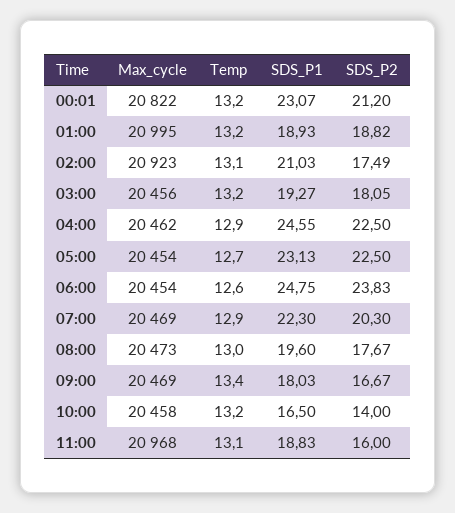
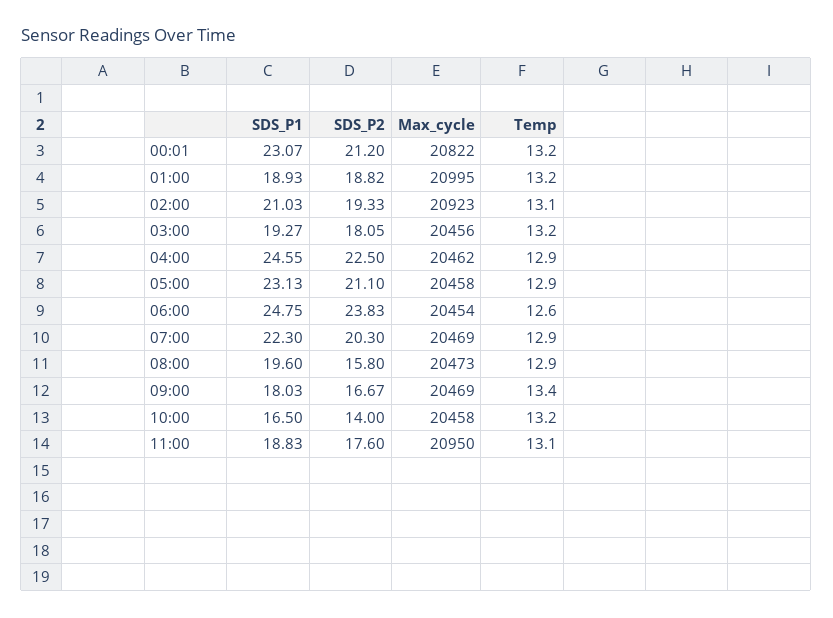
  {
    "Max_cycle": {
      "00:01": 20822,
      "01:00": 20995,
      "02:00": 20923,
      "03:00": 20456,
      "04:00": 20462,
-     "05:00": 20454,
+     "05:00": 20458,
      "06:00": 20454,
      "07:00": 20469,
      "08:00": 20473,
      "09:00": 20469,
      "10:00": 20458,
-     "11:00": 20968
+     "11:00": 20950
    },
    "Temp": {
      "00:01": 13.2,
      "01:00": 13.2,
      "02:00": 13.1,
      "03:00": 13.2,
      "04:00": 12.9,
-     "05:00": 12.7,
+     "05:00": 12.9,
      "06:00": 12.6,
      "07:00": 12.9,
-     "08:00": 13,
+     "08:00": 12.9,
      "09:00": 13.4,
      "10:00": 13.2,
      "11:00": 13.1
    },
    "SDS_P1": {
      "00:01": 23.07,
      "01:00": 18.93,
      "02:00": 21.03,
      "03:00": 19.27,
      "04:00": 24.55,
      "05:00": 23.13,
      "06:00": 24.75,
      "07:00": 22.3,
      "08:00": 19.6,
      "09:00": 18.03,
      "10:00": 16.5,
      "11:00": 18.83
    },
    "SDS_P2": {
      "00:01": 21.2,
      "01:00": 18.82,
-     "02:00": 17.49,
+     "02:00": 19.33,
      "03:00": 18.05,
      "04:00": 22.5,
-     "05:00": 22.5,
+     "05:00": 21.1,
      "06:00": 23.83,
      "07:00": 20.3,
-     "08:00": 17.67,
+     "08:00": 15.8,
      "09:00": 16.67,
      "10:00": 14,
-     "11:00": 16
+     "11:00": 17.6
    }
  }

